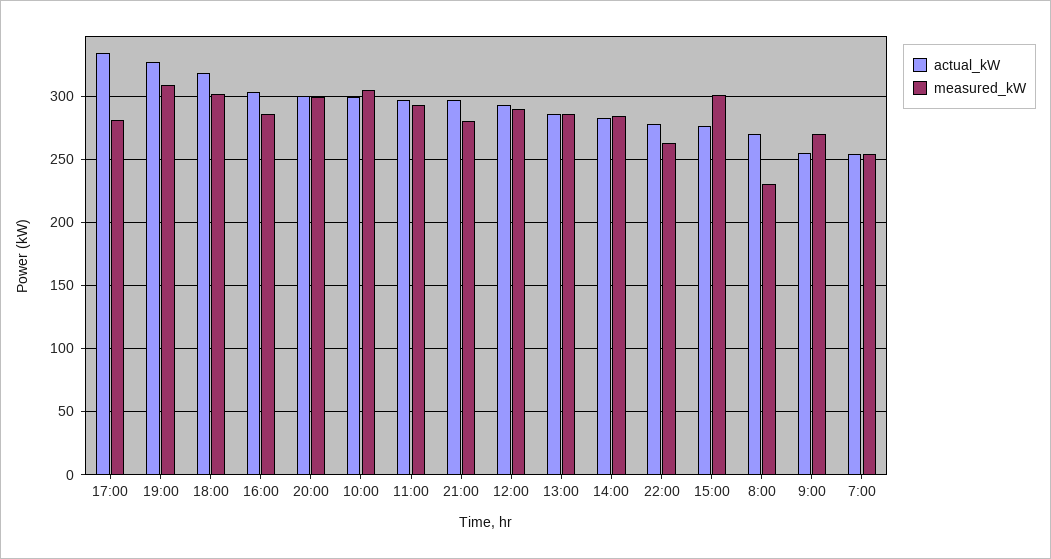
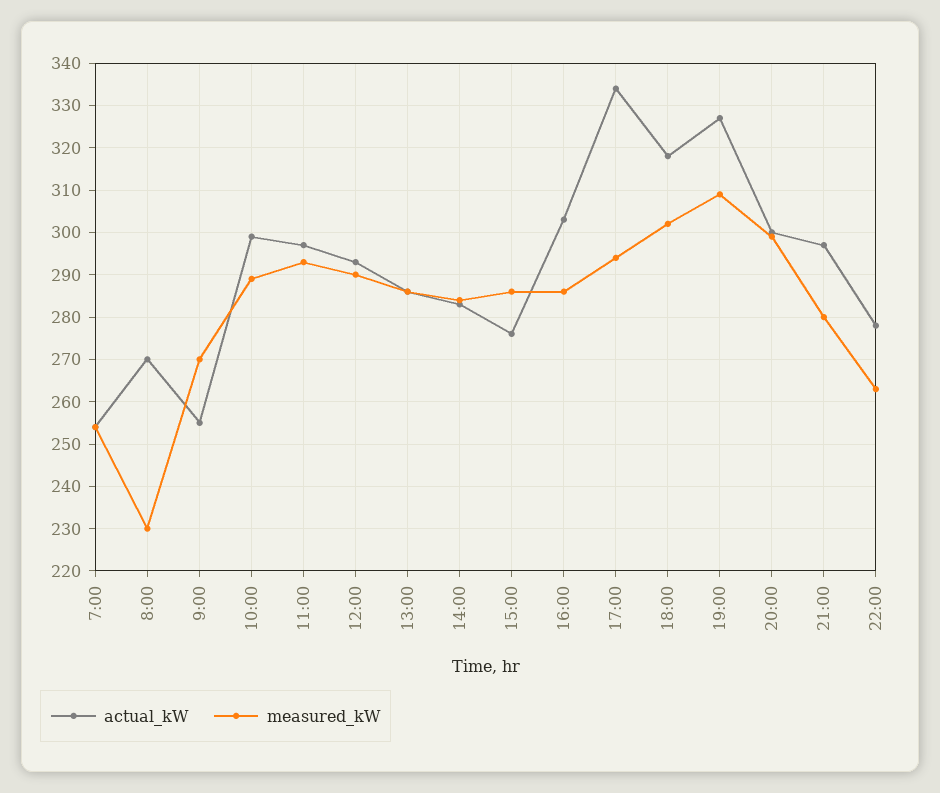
  {
    "actual_kW": {
      "17:00": 335,
      "19:00": 325,
      "18:00": 320,
      "16:00": 305,
      "20:00": 300,
      "10:00": 300,
      "11:00": 295,
      "21:00": 295,
      "12:00": 295,
      "13:00": 285,
      "14:00": 285,
      "22:00": 280,
      "15:00": 275,
      "8:00": 270,
      "9:00": 255,
      "7:00": 255
    },
    "measured_kW": {
-     "17:00": 280,
+     "17:00": 295,
      "19:00": 310,
      "18:00": 300,
      "16:00": 285,
      "20:00": 300,
-     "10:00": 305,
+     "10:00": 290,
      "11:00": 295,
      "21:00": 280,
      "12:00": 290,
      "13:00": 285,
      "14:00": 285,
      "22:00": 265,
-     "15:00": 300,
+     "15:00": 285,
      "8:00": 230,
      "9:00": 270,
      "7:00": 255
    }
  }

